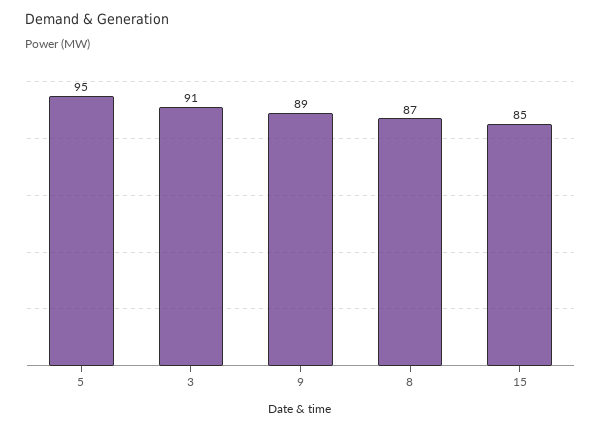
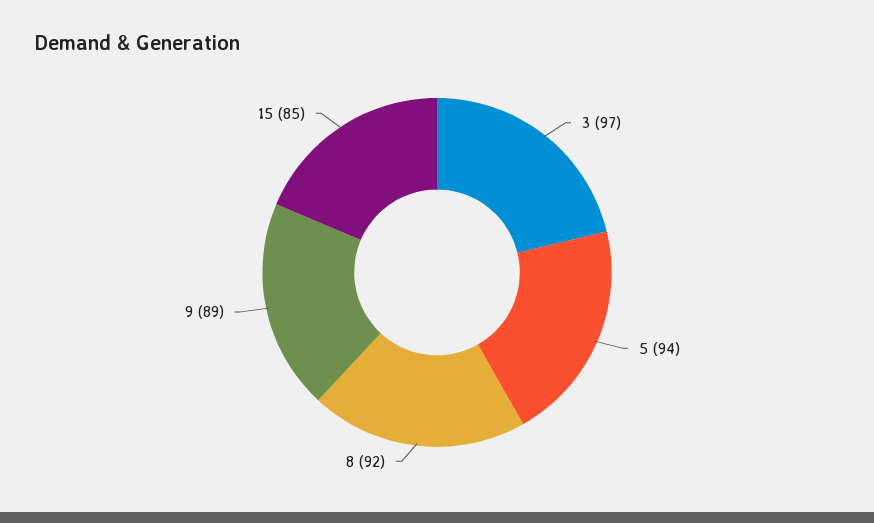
  {
-   "5": 95,
+   "5": 94,
-   "3": 91,
+   "3": 97,
    "9": 89,
-   "8": 87,
+   "8": 92,
    "15": 85
  }

